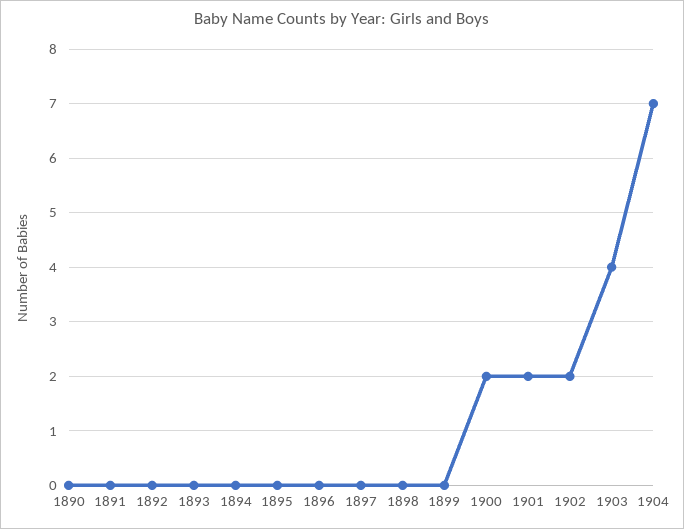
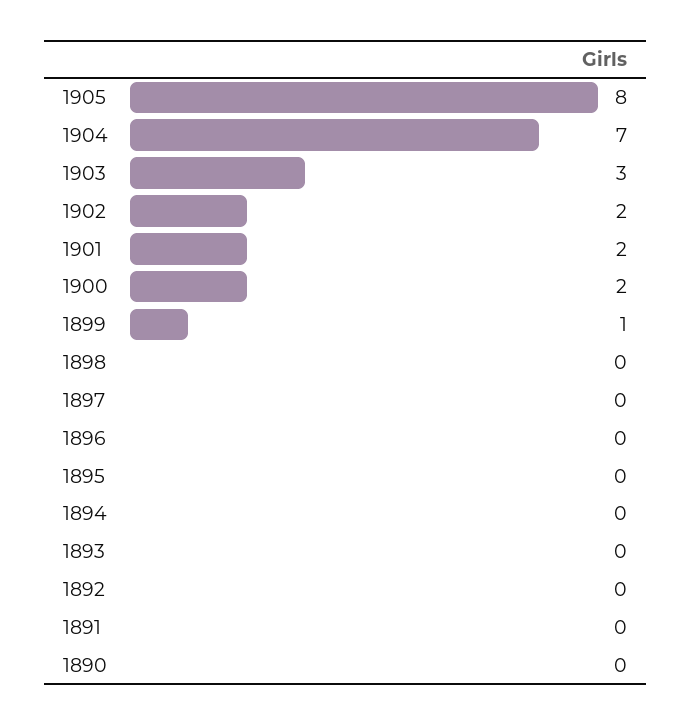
  {
    "1890": 0,
    "1891": 0,
    "1892": 0,
    "1893": 0,
    "1894": 0,
    "1895": 0,
    "1896": 0,
    "1897": 0,
    "1898": 0,
-   "1899": 0,
+   "1899": 1,
    "1900": 2,
    "1901": 2,
    "1902": 2,
-   "1903": 4,
+   "1903": 3,
-   "1904": 7
+   "1904": 7,
+   "1905": 8
  }

